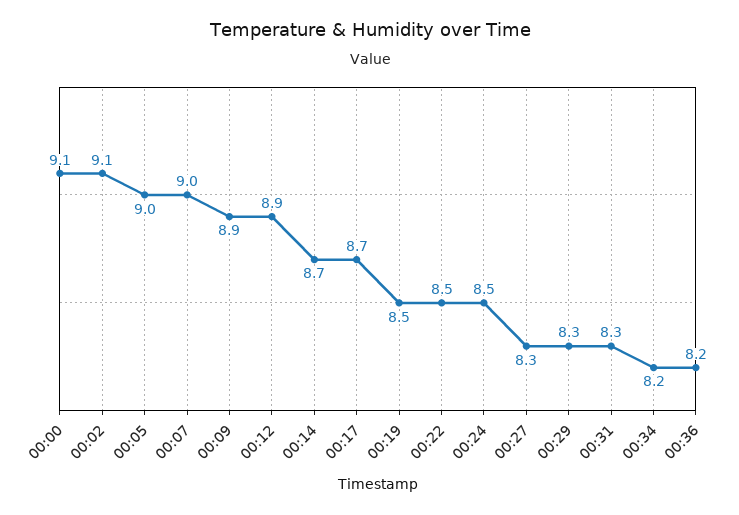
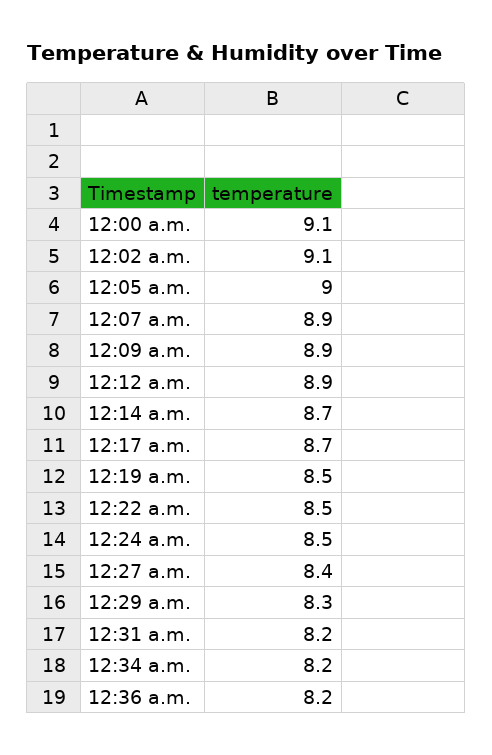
  {
    "00:00": 9.1,
    "00:02": 9.1,
    "00:05": 9,
-   "00:07": 9,
+   "00:07": 8.9,
    "00:09": 8.9,
    "00:12": 8.9,
    "00:14": 8.7,
    "00:17": 8.7,
    "00:19": 8.5,
    "00:22": 8.5,
    "00:24": 8.5,
-   "00:27": 8.3,
+   "00:27": 8.4,
    "00:29": 8.3,
-   "00:31": 8.3,
+   "00:31": 8.2,
    "00:34": 8.2,
    "00:36": 8.2
  }

